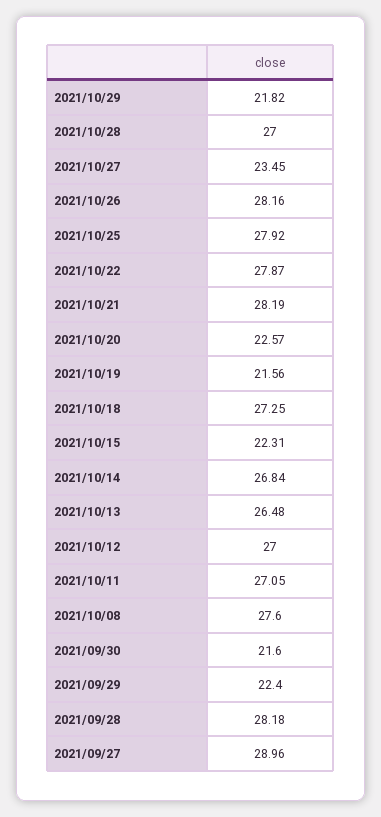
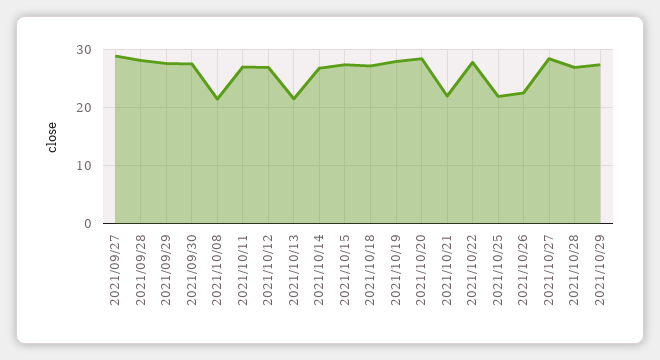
  {
-   "2021/10/29": 21.82,
+   "2021/10/29": 28,
    "2021/10/28": 27,
-   "2021/10/27": 23.45,
+   "2021/10/27": 28,
-   "2021/10/26": 28.16,
+   "2021/10/26": 22,
-   "2021/10/25": 27.92,
+   "2021/10/25": 22,
    "2021/10/22": 27.87,
-   "2021/10/21": 28.19,
+   "2021/10/21": 22,
-   "2021/10/20": 22.57,
+   "2021/10/20": 28,
-   "2021/10/19": 21.56,
+   "2021/10/19": 28,
    "2021/10/18": 27.25,
-   "2021/10/15": 22.31,
+   "2021/10/15": 28,
    "2021/10/14": 26.84,
-   "2021/10/13": 26.48,
+   "2021/10/13": 22,
    "2021/10/12": 27,
    "2021/10/11": 27.05,
-   "2021/10/08": 27.6,
+   "2021/10/08": 22,
-   "2021/09/30": 21.6,
+   "2021/09/30": 28,
-   "2021/09/29": 22.4,
+   "2021/09/29": 28,
    "2021/09/28": 28.18,
    "2021/09/27": 28.96
  }

